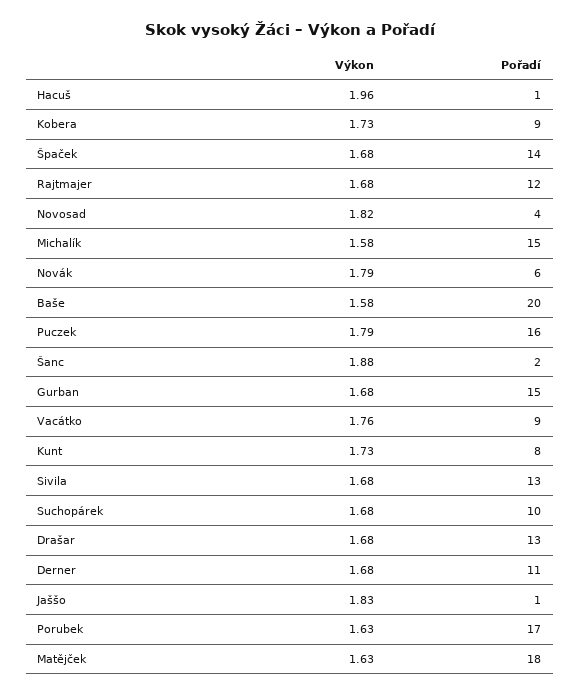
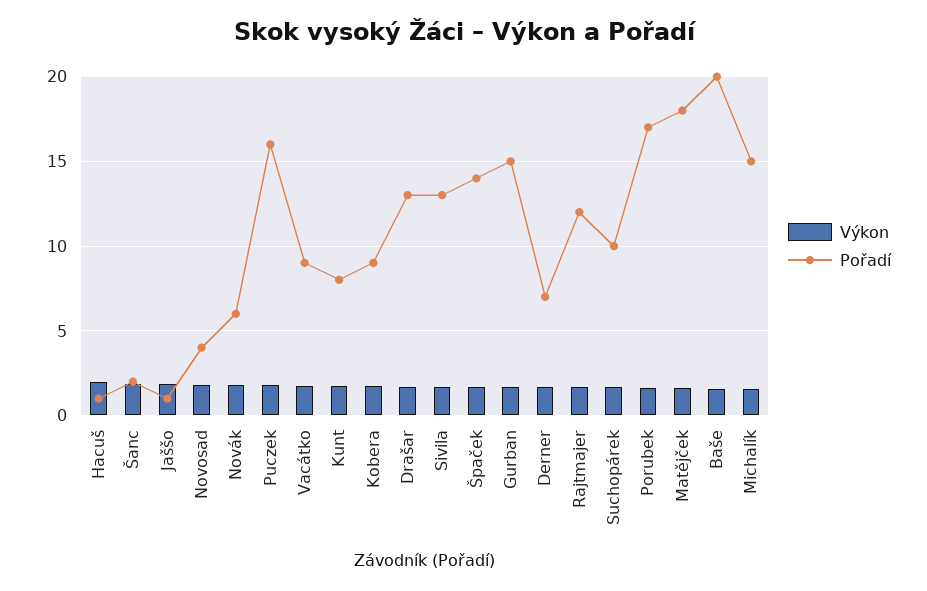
  {
    "Výkon": {
      "Hacuš": 1.96,
      "Kobera": 1.73,
      "Špaček": 1.68,
      "Rajtmajer": 1.68,
      "Novosad": 1.82,
      "Michalík": 1.58,
      "Novák": 1.79,
      "Baše": 1.58,
      "Puczek": 1.79,
      "Šanc": 1.88,
      "Gurban": 1.68,
      "Vacátko": 1.76,
      "Kunt": 1.73,
      "Sivila": 1.68,
      "Suchopárek": 1.68,
      "Drašar": 1.68,
      "Derner": 1.68,
      "Jaššo": 1.83,
      "Porubek": 1.63,
      "Matějček": 1.63
    },
    "Pořadí": {
      "Hacuš": 1,
      "Kobera": 9,
      "Špaček": 14,
      "Rajtmajer": 12,
      "Novosad": 4,
      "Michalík": 15,
      "Novák": 6,
      "Baše": 20,
      "Puczek": 16,
      "Šanc": 2,
      "Gurban": 15,
      "Vacátko": 9,
      "Kunt": 8,
      "Sivila": 13,
      "Suchopárek": 10,
      "Drašar": 13,
-     "Derner": 11,
+     "Derner": 7,
      "Jaššo": 1,
      "Porubek": 17,
      "Matějček": 18
    }
  }

